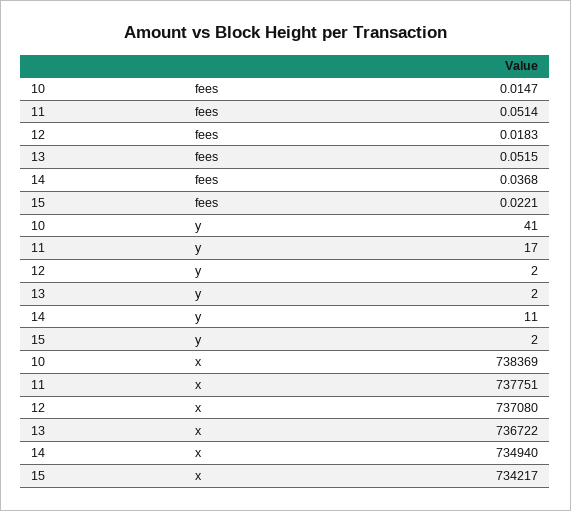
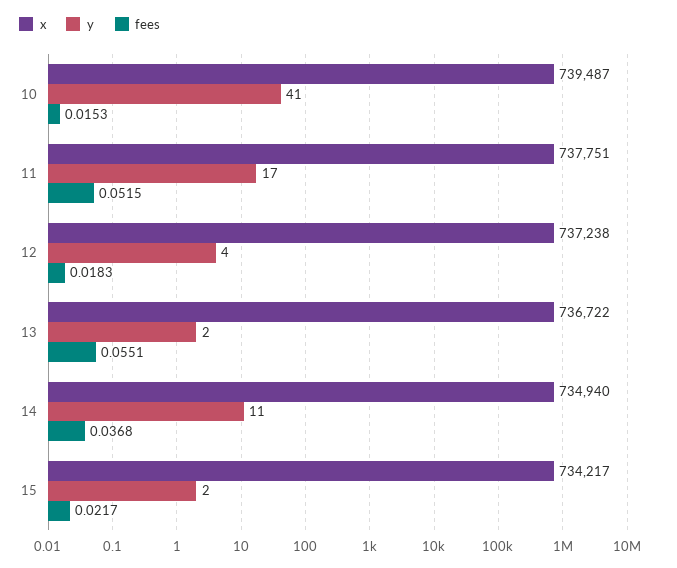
  {
    "fees": {
-     "10": 0.0147,
+     "10": 0.0153,
-     "11": 0.0514,
+     "11": 0.0515,
      "12": 0.0183,
-     "13": 0.0515,
+     "13": 0.0551,
      "14": 0.0368,
-     "15": 0.0221
+     "15": 0.0217
    },
    "y": {
      "10": 41,
      "11": 17,
-     "12": 2,
+     "12": 4,
      "13": 2,
      "14": 11,
      "15": 2
    },
    "x": {
-     "10": 738369,
+     "10": 739487,
      "11": 737751,
-     "12": 737080,
+     "12": 737238,
      "13": 736722,
      "14": 734940,
      "15": 734217
    }
  }

